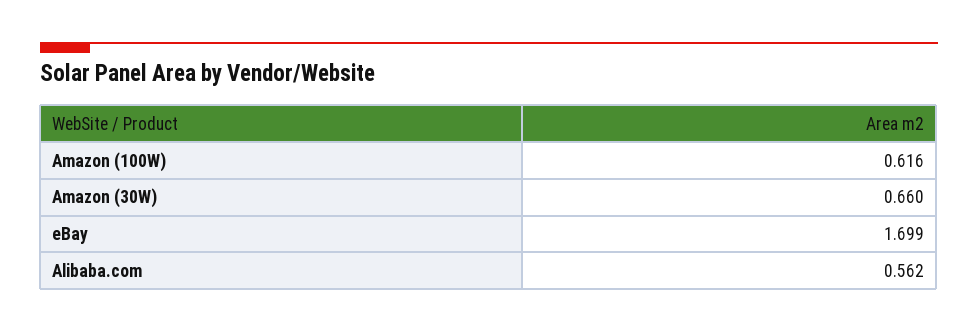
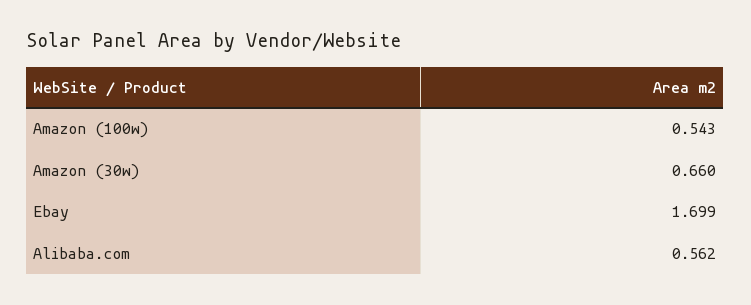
  {
-   "Amazon (100W)": 0.616,
+   "Amazon (100W)": 0.543,
    "Amazon (30W)": 0.66,
    "eBay": 1.699,
    "Alibaba.com": 0.562
  }

